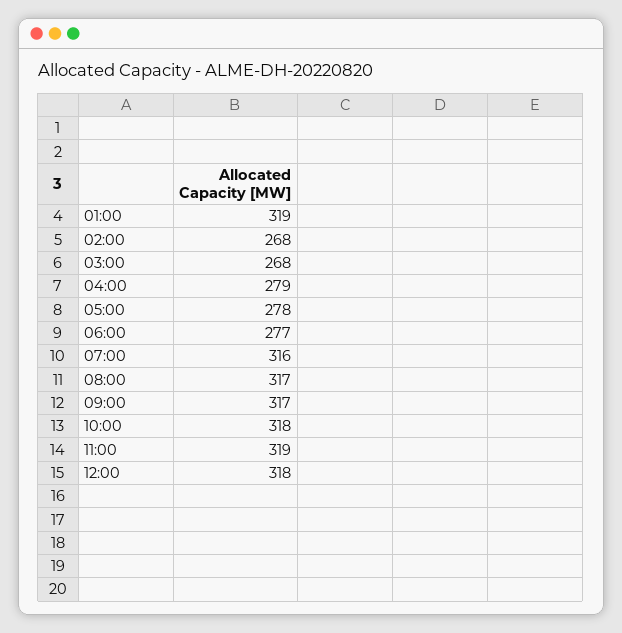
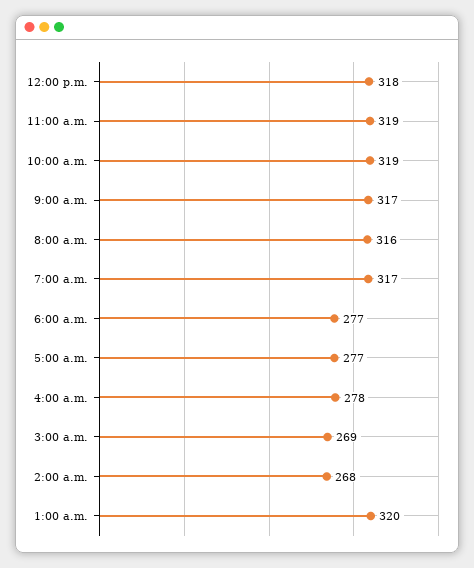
  {
-   "01:00": 319,
+   "01:00": 320,
    "02:00": 268,
-   "03:00": 268,
+   "03:00": 269,
-   "04:00": 279,
+   "04:00": 278,
-   "05:00": 278,
+   "05:00": 277,
    "06:00": 277,
-   "07:00": 316,
+   "07:00": 317,
-   "08:00": 317,
+   "08:00": 316,
    "09:00": 317,
-   "10:00": 318,
+   "10:00": 319,
    "11:00": 319,
    "12:00": 318
  }

